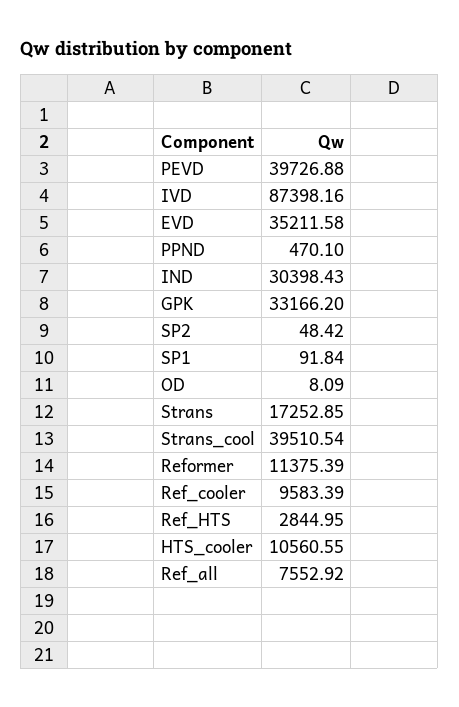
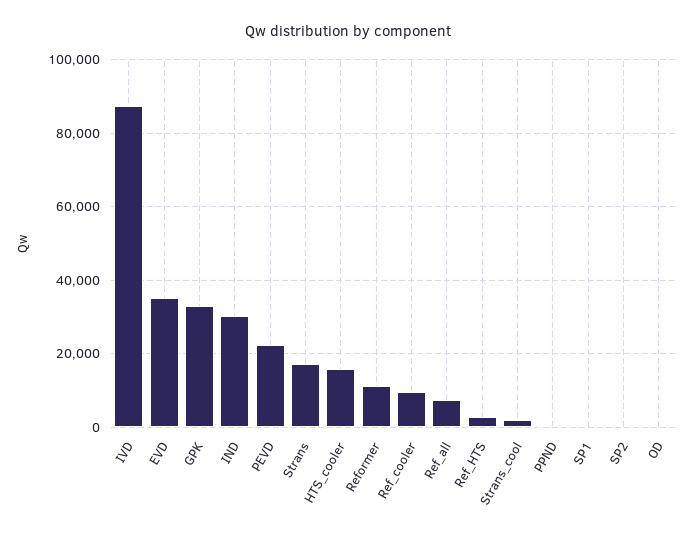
  {
-   "PEVD": 39726.88,
+   "PEVD": 22000,
    "IVD": 87398.16,
    "EVD": 35211.58,
    "PPND": 470.1,
    "IND": 30398.43,
    "GPK": 33166.2,
    "SP2": 48.42,
    "SP1": 91.84,
    "OD": 8.09,
    "Strans": 17252.85,
-   "Strans_cool": 39510.54,
+   "Strans_cool": 2000,
    "Reformer": 11375.39,
    "Ref_cooler": 9583.39,
    "Ref_HTS": 2844.95,
-   "HTS_cooler": 10560.55,
+   "HTS_cooler": 16000,
    "Ref_all": 7552.92
  }

